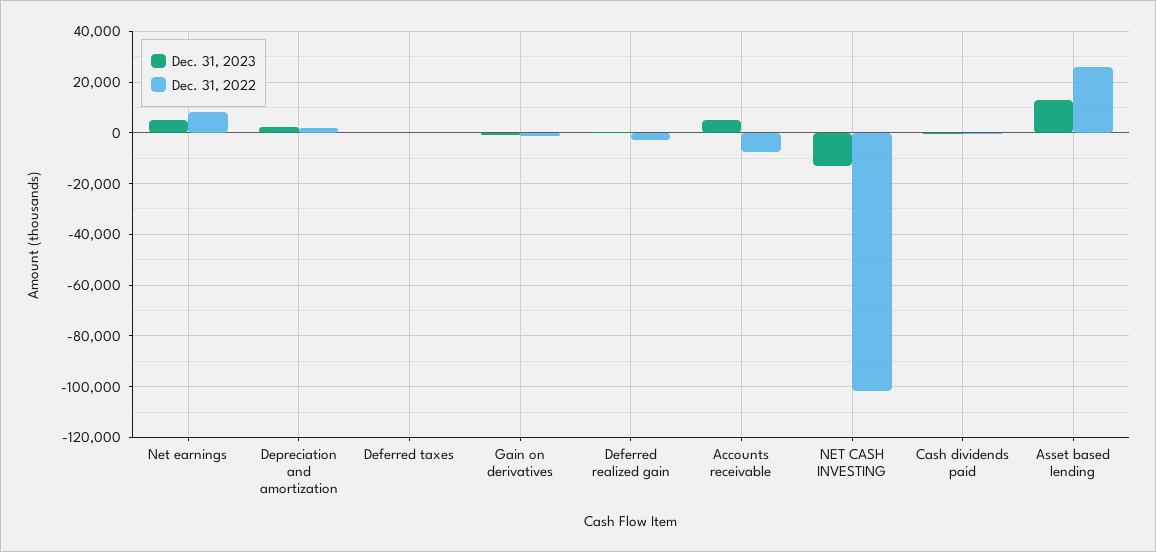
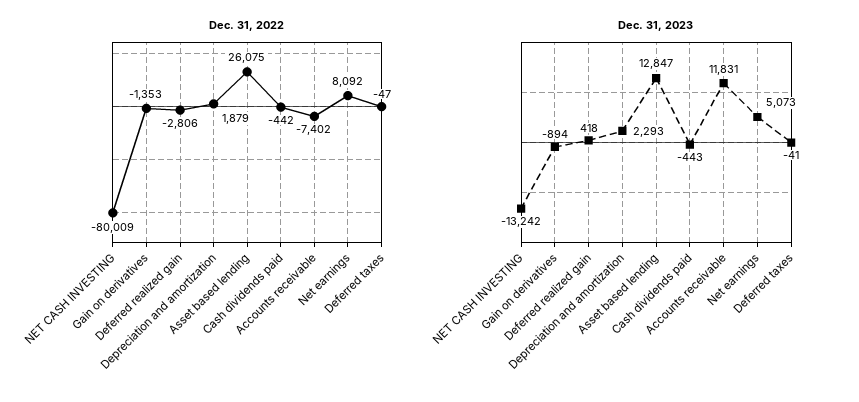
  {
    "Dec. 31, 2023": {
      "Net earnings": 5073,
      "Depreciation and amortization": 2293,
      "Deferred taxes": -41,
      "Gain on derivatives": -894,
      "Deferred realized gain": 418,
-     "Accounts receivable": 5000,
+     "Accounts receivable": 11831,
      "NET CASH INVESTING": -13242,
      "Cash dividends paid": -443,
      "Asset based lending": 12847
    },
    "Dec. 31, 2022": {
      "Net earnings": 8092,
      "Depreciation and amortization": 1879,
      "Deferred taxes": -47,
      "Gain on derivatives": -1353,
      "Deferred realized gain": -2806,
      "Accounts receivable": -7402,
-     "NET CASH INVESTING": -102500,
+     "NET CASH INVESTING": -80009,
      "Cash dividends paid": -442,
      "Asset based lending": 26075
    }
  }

